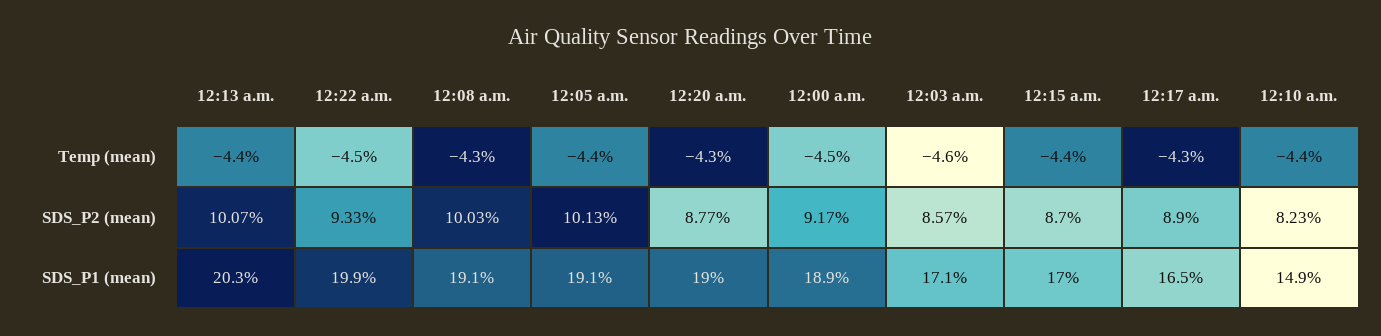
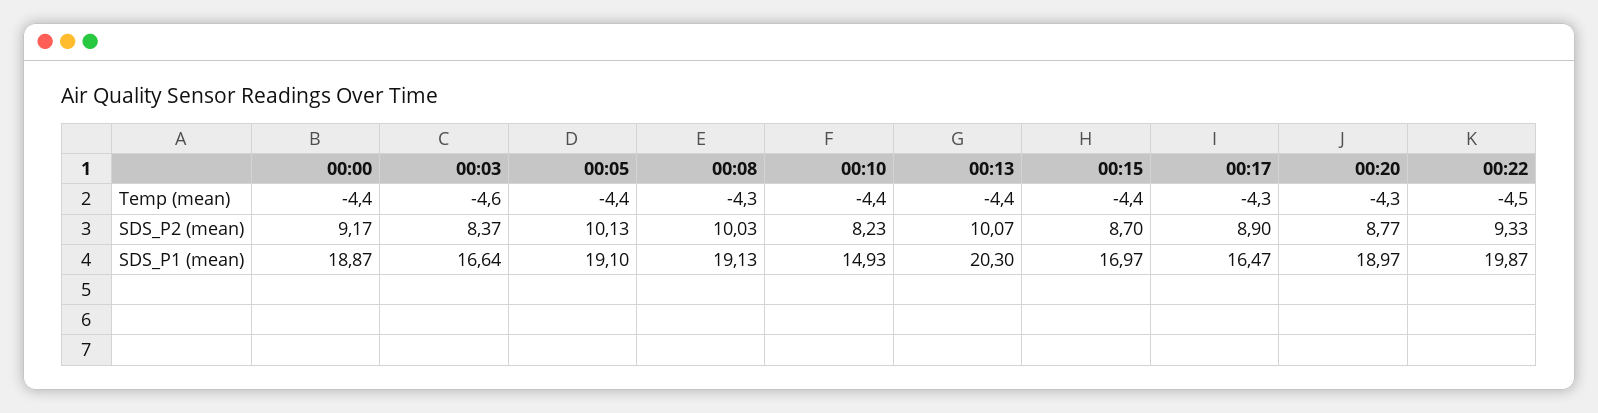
  {
    "12:13 a.m.": {
      "Temp (mean)": -4.4,
      "SDS_P2 (mean)": 10.07,
      "SDS_P1 (mean)": 20.3
    },
    "12:22 a.m.": {
      "Temp (mean)": -4.5,
      "SDS_P2 (mean)": 9.33,
      "SDS_P1 (mean)": 19.87
    },
    "12:08 a.m.": {
      "Temp (mean)": -4.3,
      "SDS_P2 (mean)": 10.03,
      "SDS_P1 (mean)": 19.13
    },
    "12:05 a.m.": {
      "Temp (mean)": -4.4,
      "SDS_P2 (mean)": 10.13,
      "SDS_P1 (mean)": 19.1
    },
    "12:20 a.m.": {
      "Temp (mean)": -4.3,
      "SDS_P2 (mean)": 8.77,
      "SDS_P1 (mean)": 18.97
    },
    "12:00 a.m.": {
-     "Temp (mean)": -4.5,
+     "Temp (mean)": -4.4,
      "SDS_P2 (mean)": 9.17,
      "SDS_P1 (mean)": 18.87
    },
    "12:03 a.m.": {
      "Temp (mean)": -4.6,
-     "SDS_P2 (mean)": 8.57,
+     "SDS_P2 (mean)": 8.37,
-     "SDS_P1 (mean)": 17.1
+     "SDS_P1 (mean)": 16.64
    },
    "12:15 a.m.": {
      "Temp (mean)": -4.4,
      "SDS_P2 (mean)": 8.7,
      "SDS_P1 (mean)": 16.97
    },
    "12:17 a.m.": {
      "Temp (mean)": -4.3,
      "SDS_P2 (mean)": 8.9,
      "SDS_P1 (mean)": 16.47
    },
    "12:10 a.m.": {
      "Temp (mean)": -4.4,
      "SDS_P2 (mean)": 8.23,
      "SDS_P1 (mean)": 14.93
    }
  }

